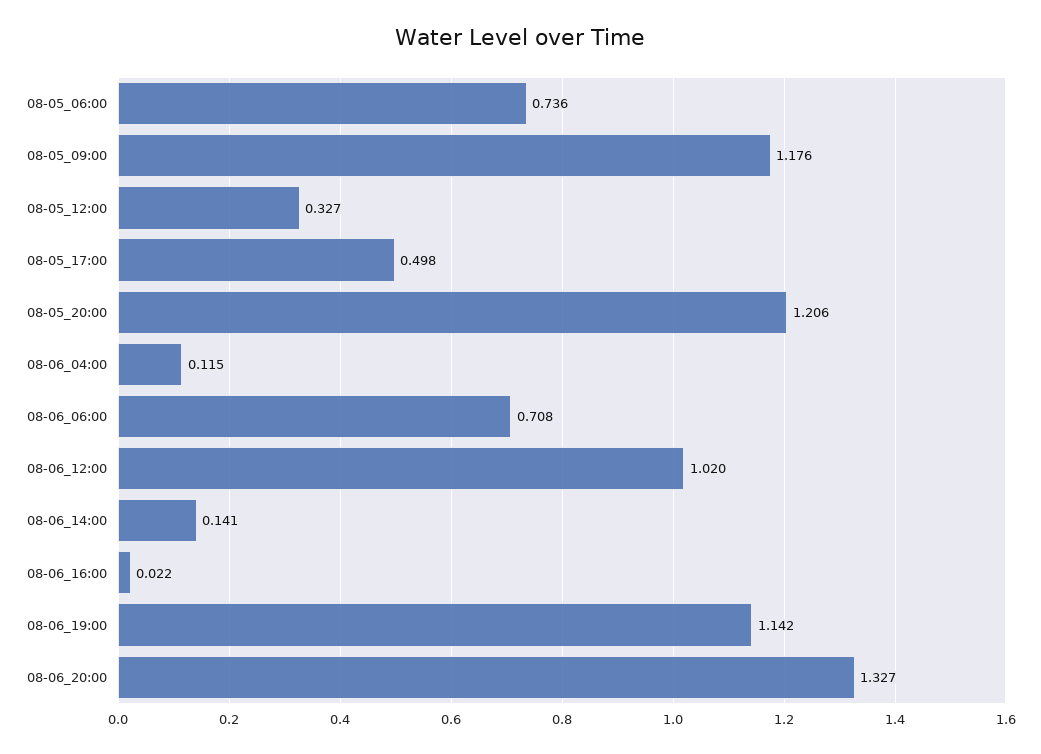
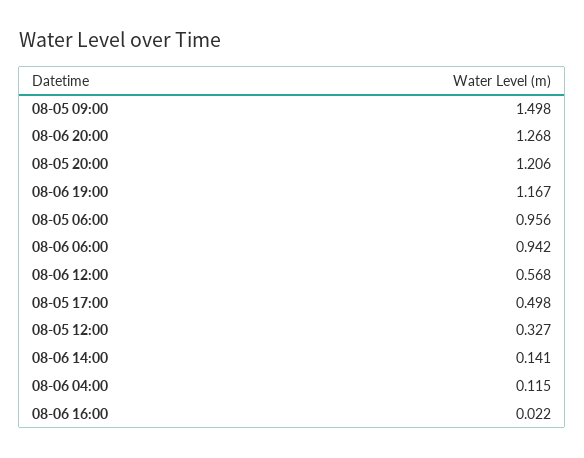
  {
-   "08-05_06:00": 0.736,
+   "08-05_06:00": 0.956,
-   "08-05_09:00": 1.176,
+   "08-05_09:00": 1.498,
    "08-05_12:00": 0.327,
    "08-05_17:00": 0.498,
    "08-05_20:00": 1.206,
    "08-06_04:00": 0.115,
-   "08-06_06:00": 0.708,
+   "08-06_06:00": 0.942,
-   "08-06_12:00": 1.02,
+   "08-06_12:00": 0.568,
    "08-06_14:00": 0.141,
    "08-06_16:00": 0.022,
-   "08-06_19:00": 1.142,
+   "08-06_19:00": 1.167,
-   "08-06_20:00": 1.327
+   "08-06_20:00": 1.268
  }

